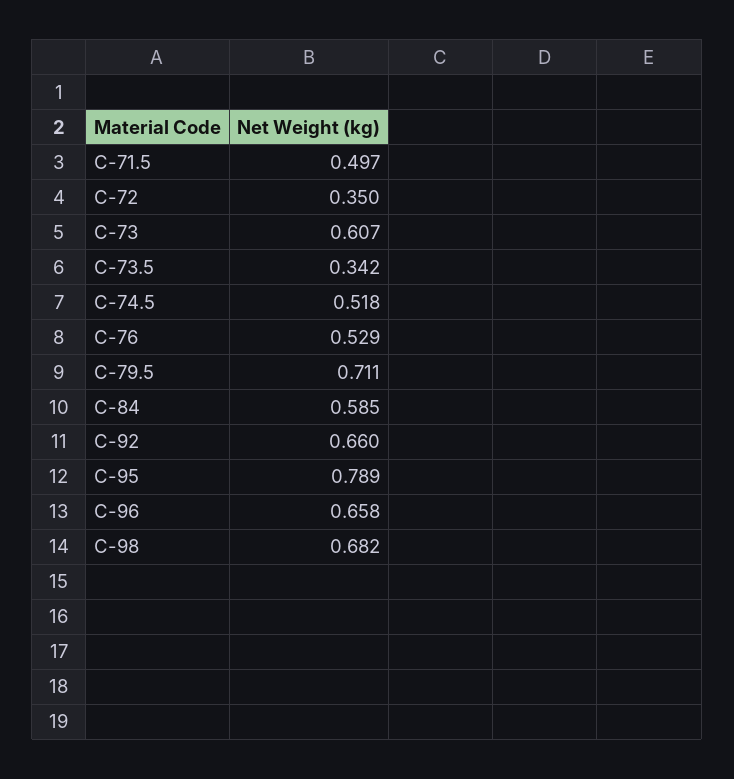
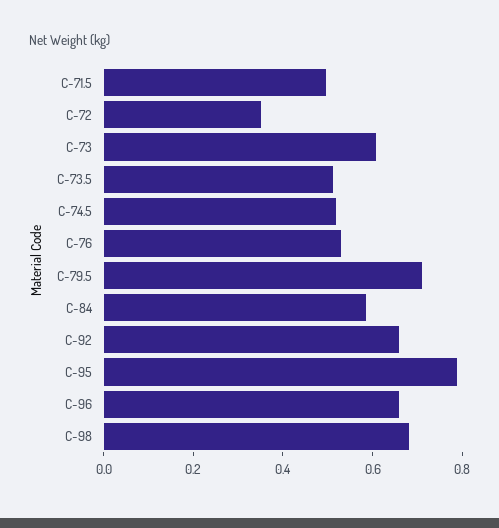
  {
    "C-71.5": 0.497,
    "C-72": 0.35,
    "C-73": 0.607,
-   "C-73.5": 0.342,
+   "C-73.5": 0.5,
    "C-74.5": 0.518,
    "C-76": 0.529,
    "C-79.5": 0.711,
    "C-84": 0.585,
    "C-92": 0.66,
    "C-95": 0.789,
    "C-96": 0.658,
    "C-98": 0.682
  }

